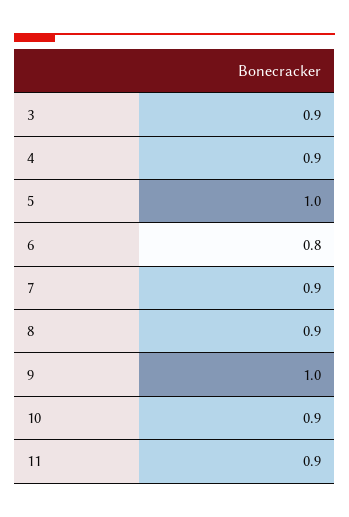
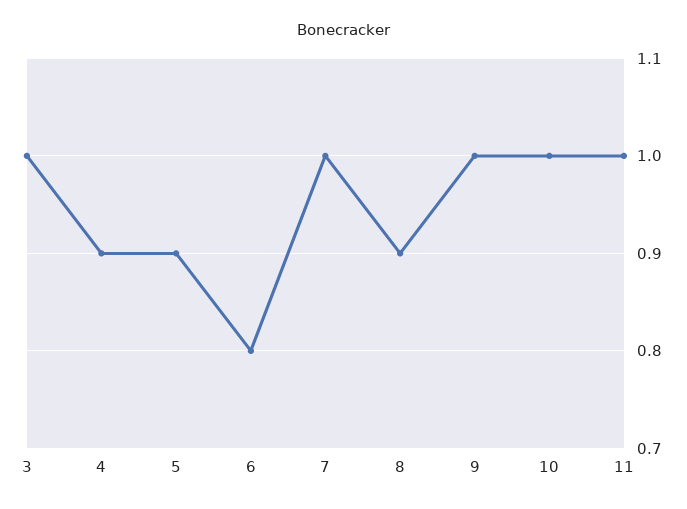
  {
-   "3": 0.9,
+   "3": 1,
    "4": 0.9,
-   "5": 1,
+   "5": 0.9,
    "6": 0.8,
-   "7": 0.9,
+   "7": 1,
    "8": 0.9,
    "9": 1,
-   "10": 0.9,
+   "10": 1,
-   "11": 0.9
+   "11": 1
  }

